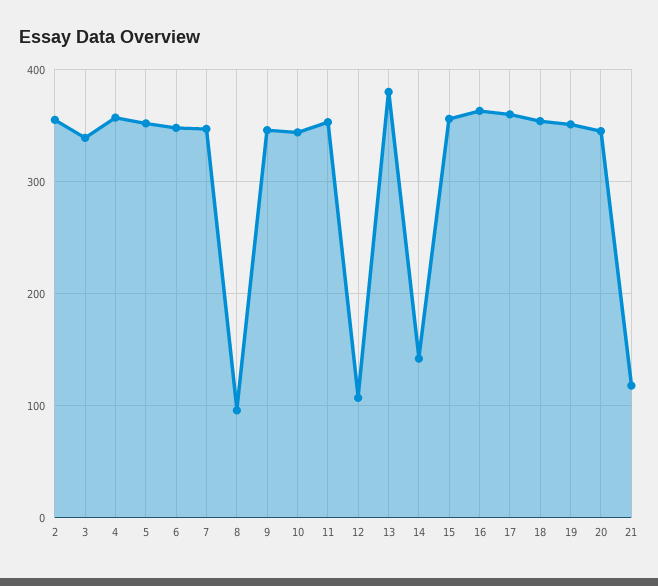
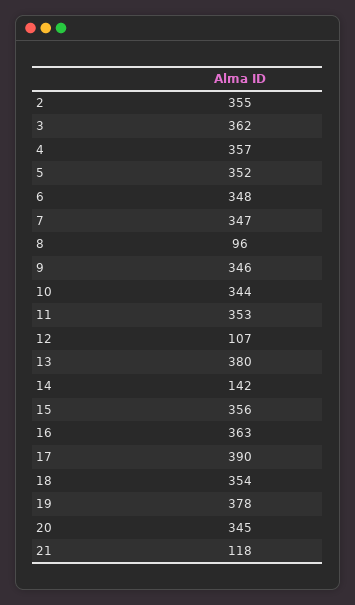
  {
    "2": 355,
-   "3": 340,
+   "3": 362,
    "4": 357,
    "5": 352,
    "6": 348,
    "7": 347,
    "8": 96,
    "9": 346,
    "10": 344,
    "11": 353,
    "12": 107,
    "13": 380,
    "14": 142,
    "15": 356,
    "16": 363,
-   "17": 360,
+   "17": 390,
    "18": 354,
-   "19": 350,
+   "19": 378,
    "20": 345,
    "21": 118
  }

